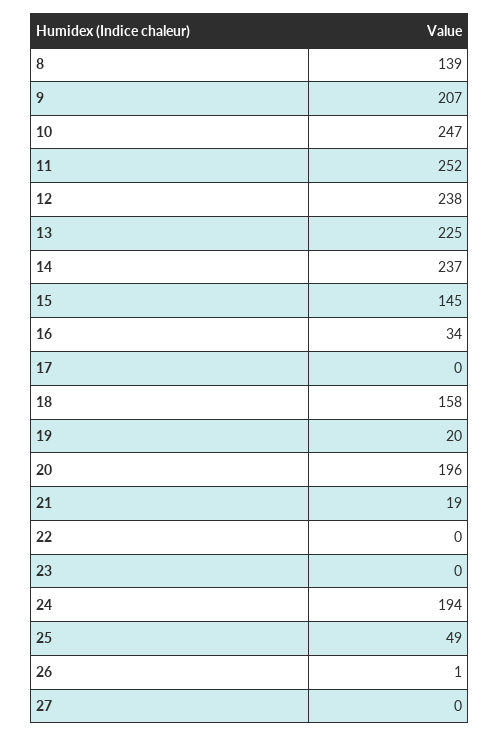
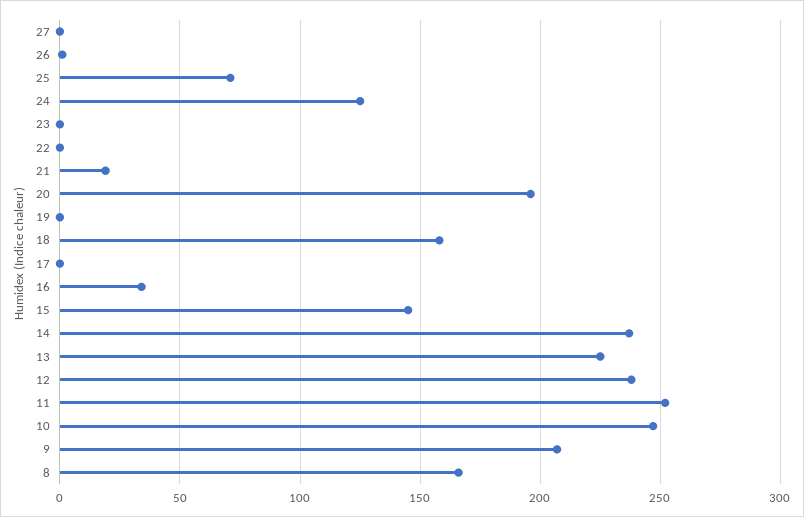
  {
-   "8": 139,
+   "8": 165,
    "9": 207,
    "10": 247,
    "11": 252,
    "12": 238,
    "13": 225,
    "14": 237,
    "15": 145,
    "16": 34,
    "17": 0,
    "18": 158,
-   "19": 20,
+   "19": 0,
    "20": 196,
    "21": 19,
    "22": 0,
    "23": 0,
-   "24": 194,
+   "24": 125,
-   "25": 49,
+   "25": 70,
    "26": 1,
    "27": 0
  }

